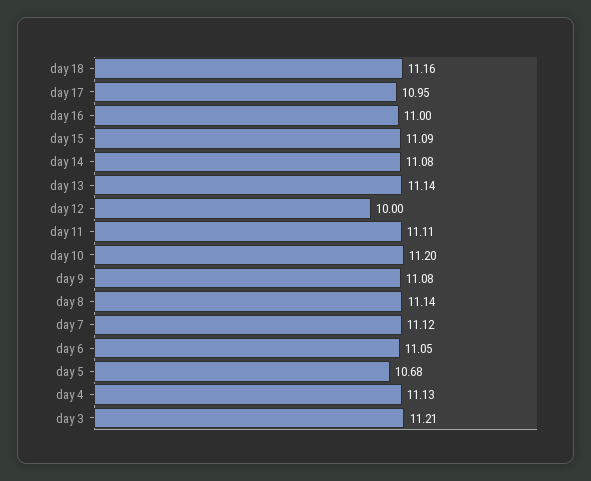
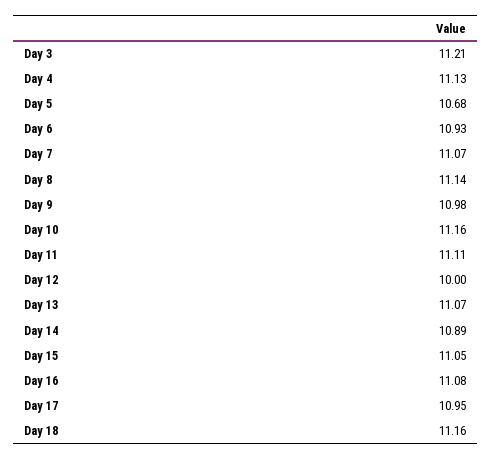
  {
    "day 18": 11.16,
    "day 17": 10.95,
-   "day 16": 11,
+   "day 16": 11.08,
-   "day 15": 11.09,
+   "day 15": 11.05,
-   "day 14": 11.08,
+   "day 14": 10.89,
-   "day 13": 11.14,
+   "day 13": 11.07,
    "day 12": 10,
    "day 11": 11.11,
-   "day 10": 11.2,
+   "day 10": 11.16,
-   "day 9": 11.08,
+   "day 9": 10.98,
    "day 8": 11.14,
-   "day 7": 11.12,
+   "day 7": 11.07,
-   "day 6": 11.05,
+   "day 6": 10.93,
    "day 5": 10.68,
    "day 4": 11.13,
    "day 3": 11.21
  }

